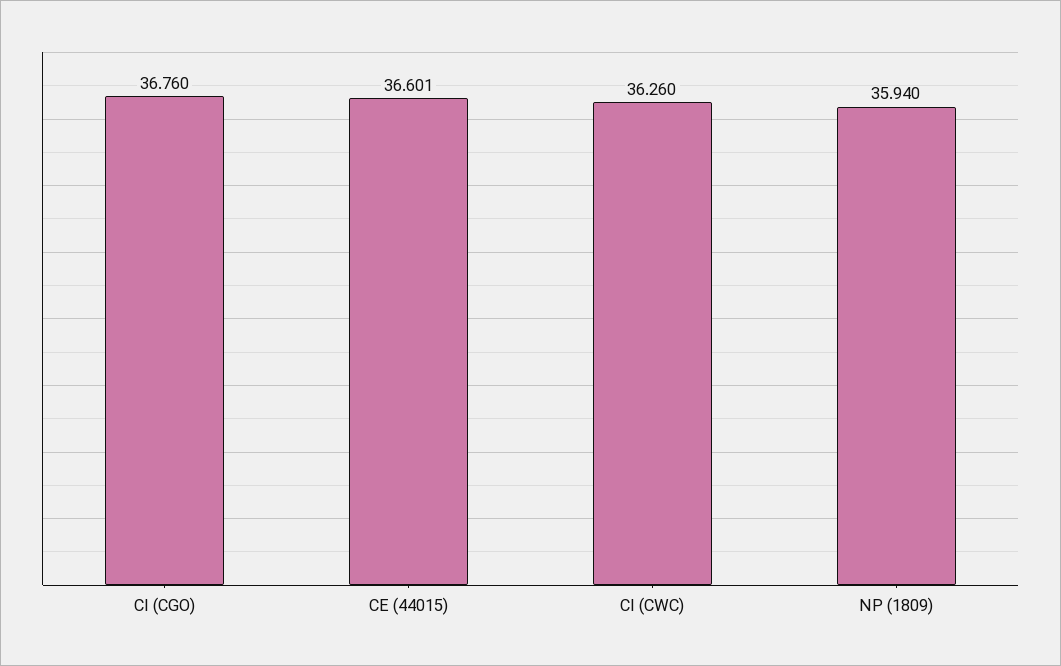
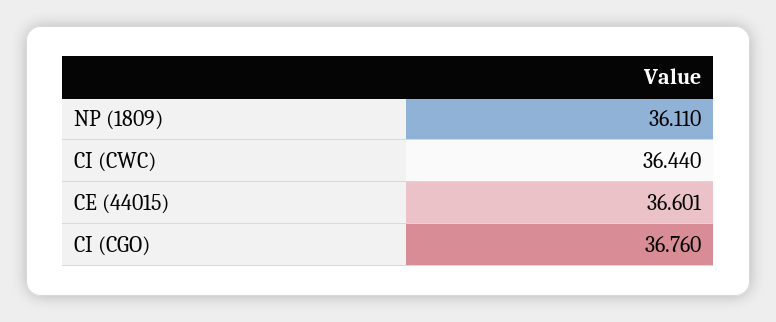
  {
    "CI (CGO)": 36.76,
    "CE (44015)": 36.601,
-   "CI (CWC)": 36.26,
+   "CI (CWC)": 36.44,
-   "NP (1809)": 35.94
+   "NP (1809)": 36.11
  }

